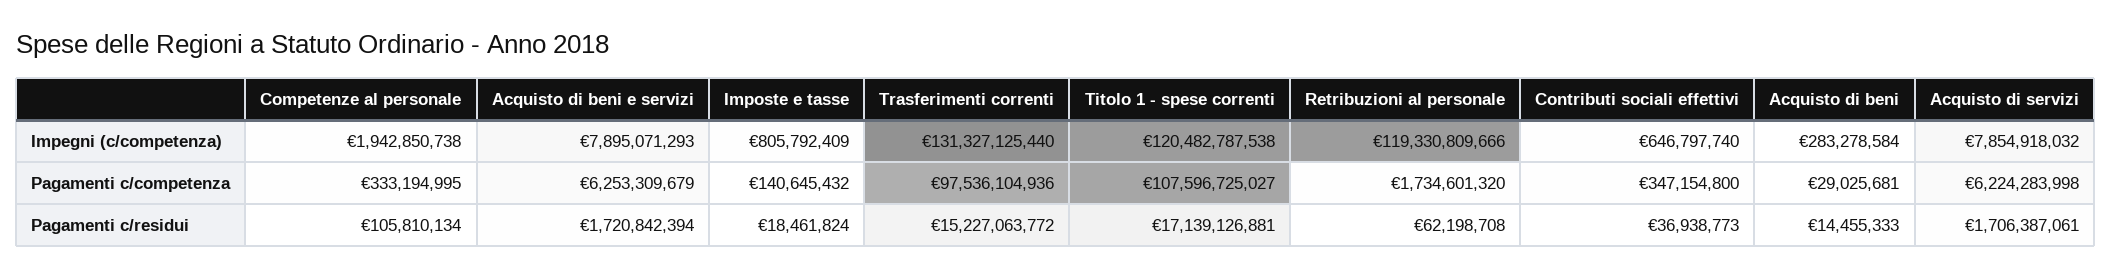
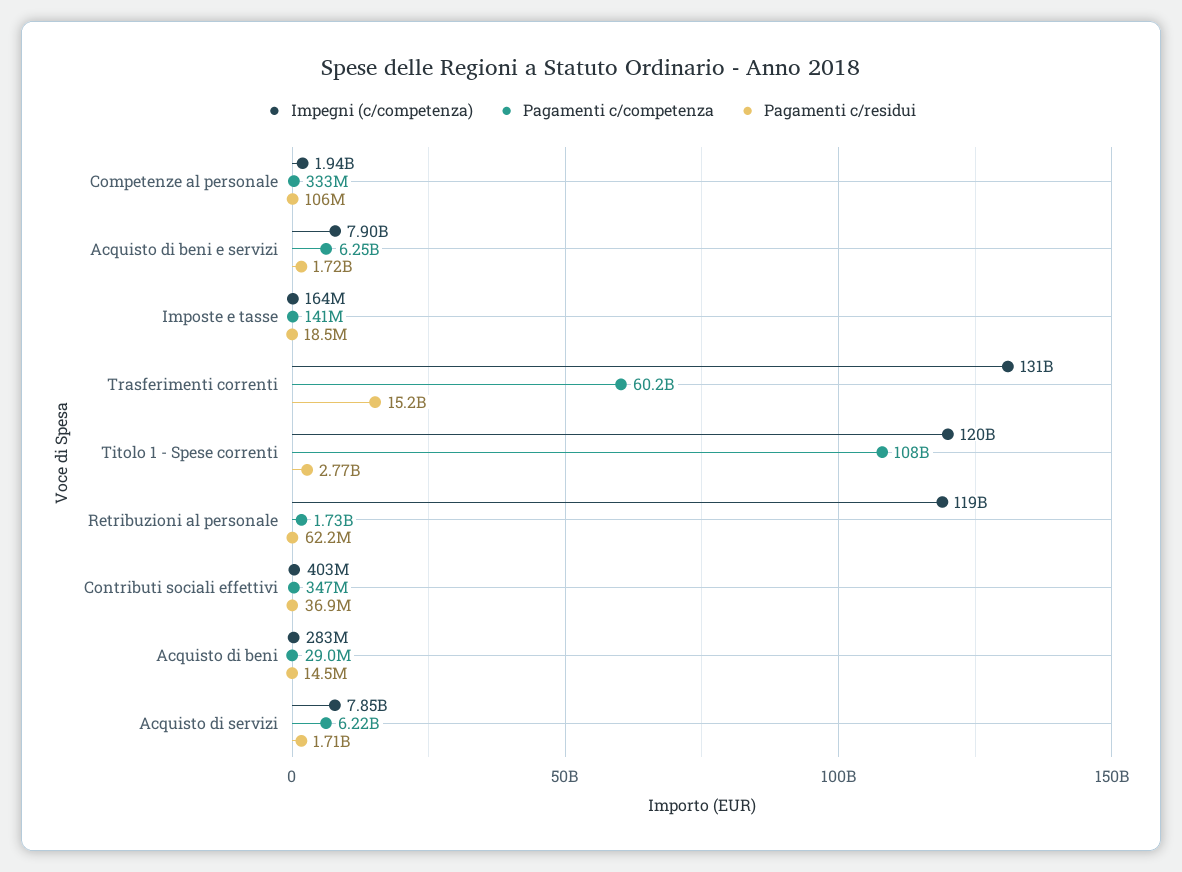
  {
    "Impegni (c/competenza)": {
      "Competenze al personale": 1942850738,
      "Acquisto di beni e servizi": 7895071293,
-     "Imposte e tasse": 805792409,
+     "Imposte e tasse": 164000000,
      "Trasferimenti correnti": 131327125440,
      "Titolo 1 - spese correnti": 120482787538,
      "Retribuzioni al personale": 119330809666,
-     "Contributi sociali effettivi": 646797740,
+     "Contributi sociali effettivi": 403000000,
      "Acquisto di beni": 283278584,
      "Acquisto di servizi": 7854918032
    },
    "Pagamenti c/competenza": {
      "Competenze al personale": 333194995,
      "Acquisto di beni e servizi": 6253309679,
      "Imposte e tasse": 140645432,
-     "Trasferimenti correnti": 97536104936,
+     "Trasferimenti correnti": 60200000000,
      "Titolo 1 - spese correnti": 107596725027,
      "Retribuzioni al personale": 1734601320,
      "Contributi sociali effettivi": 347154800,
      "Acquisto di beni": 29025681,
      "Acquisto di servizi": 6224283998
    },
    "Pagamenti c/residui": {
      "Competenze al personale": 105810134,
      "Acquisto di beni e servizi": 1720842394,
      "Imposte e tasse": 18461824,
      "Trasferimenti correnti": 15227063772,
-     "Titolo 1 - spese correnti": 17139126881,
+     "Titolo 1 - spese correnti": 2770000000,
      "Retribuzioni al personale": 62198708,
      "Contributi sociali effettivi": 36938773,
      "Acquisto di beni": 14455333,
      "Acquisto di servizi": 1706387061
    }
  }

